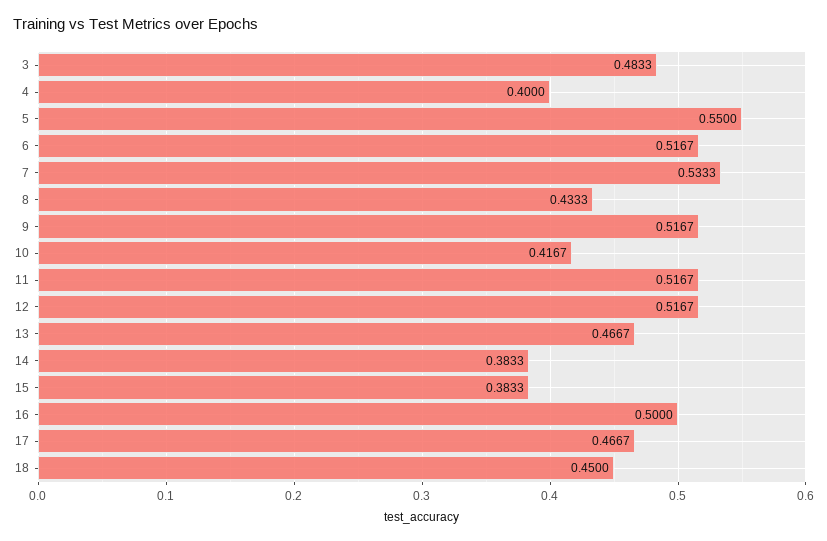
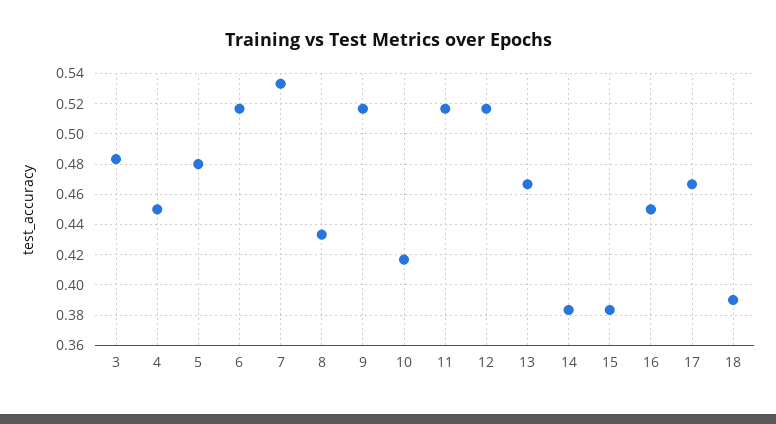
  {
    "3": 0.4833,
-   "4": 0.4,
+   "4": 0.45,
-   "5": 0.55,
+   "5": 0.48,
    "6": 0.5167,
    "7": 0.5333,
    "8": 0.4333,
    "9": 0.5167,
    "10": 0.4167,
    "11": 0.5167,
    "12": 0.5167,
    "13": 0.4667,
    "14": 0.3833,
    "15": 0.3833,
-   "16": 0.5,
+   "16": 0.45,
    "17": 0.4667,
-   "18": 0.45
+   "18": 0.39
  }

